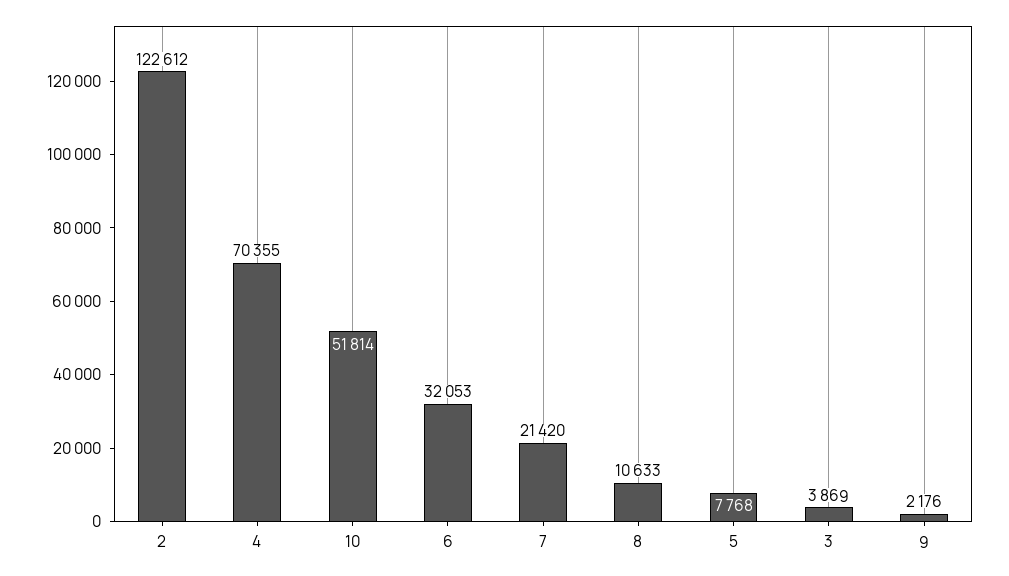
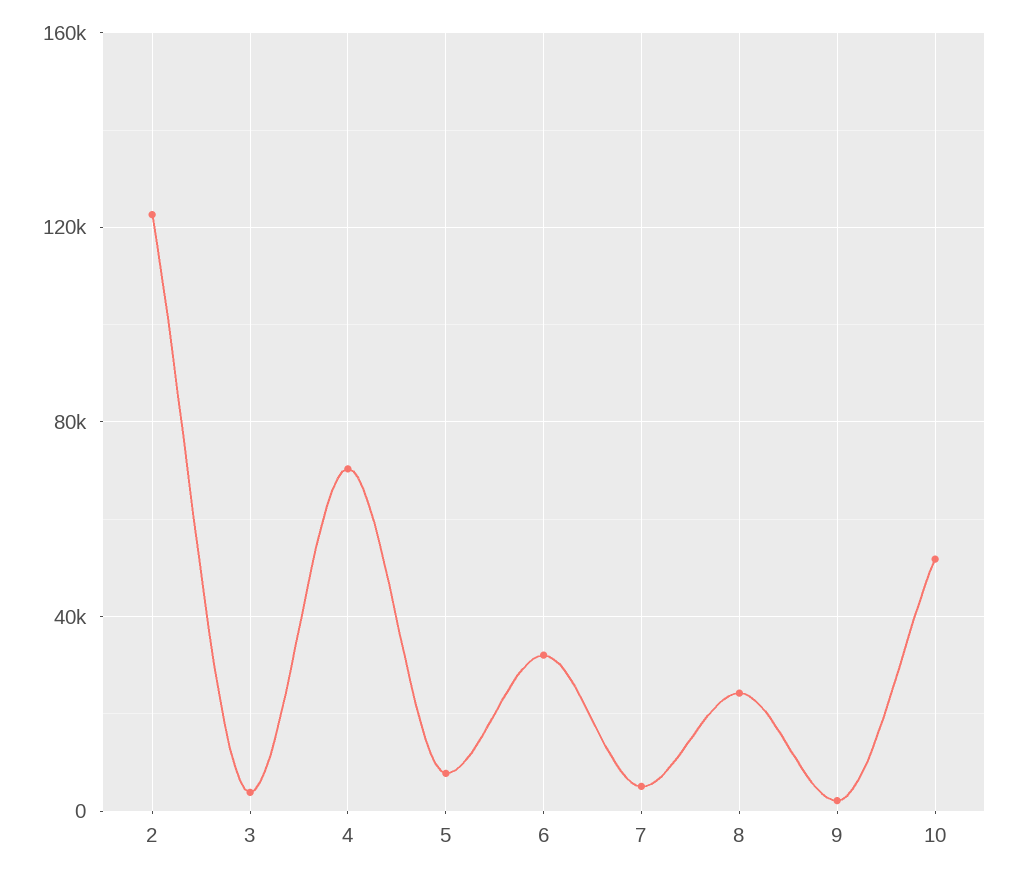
  {
    "2": 122612,
    "4": 70355,
    "10": 51814,
    "6": 32053,
-   "7": 21420,
+   "7": 5000,
-   "8": 10633,
+   "8": 25000,
    "5": 7768,
    "3": 3869,
    "9": 2176
  }

